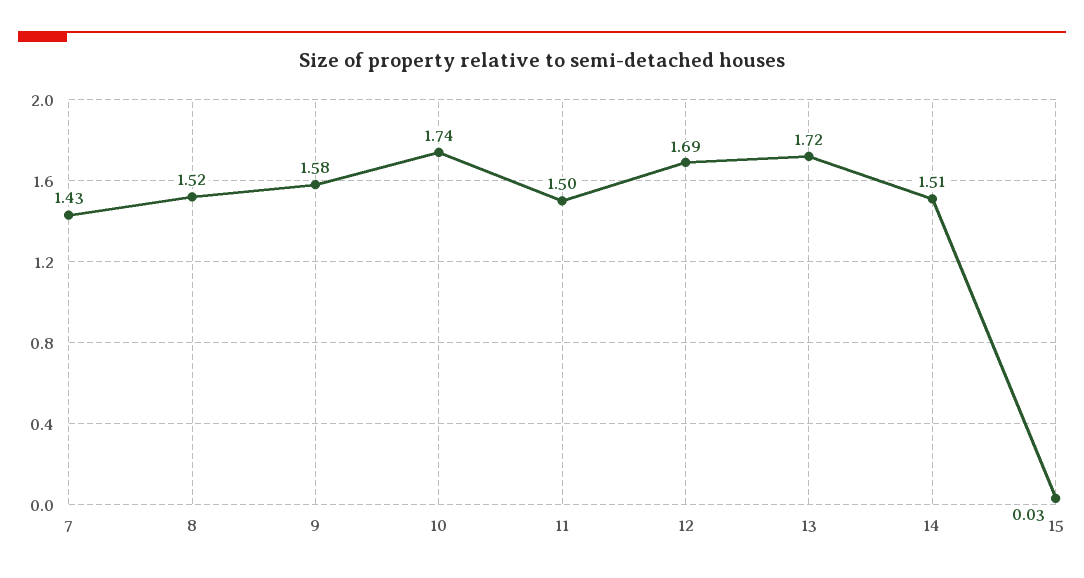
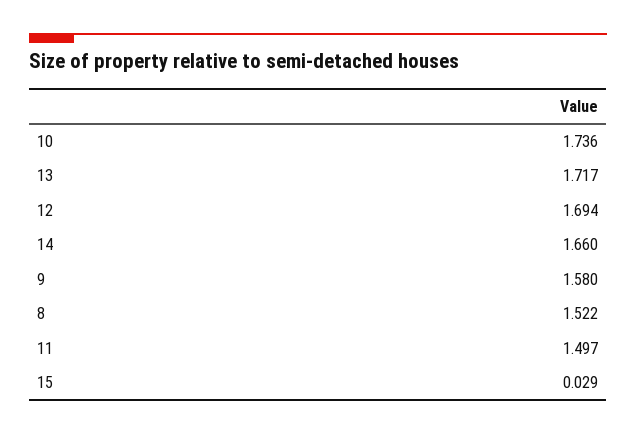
  {
-   "7": 1.43,
    "8": 1.522,
    "9": 1.58,
    "10": 1.736,
    "11": 1.497,
    "12": 1.694,
    "13": 1.717,
-   "14": 1.51,
+   "14": 1.66,
    "15": 0.029
  }

